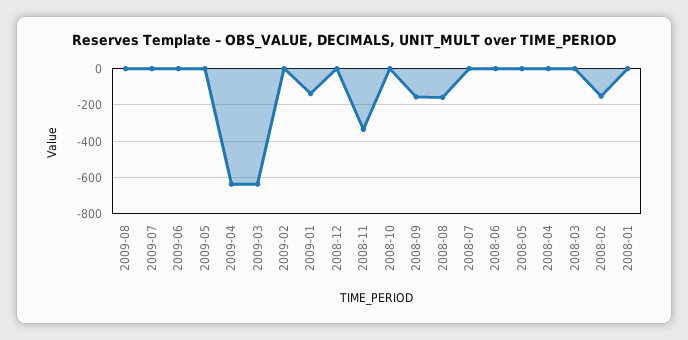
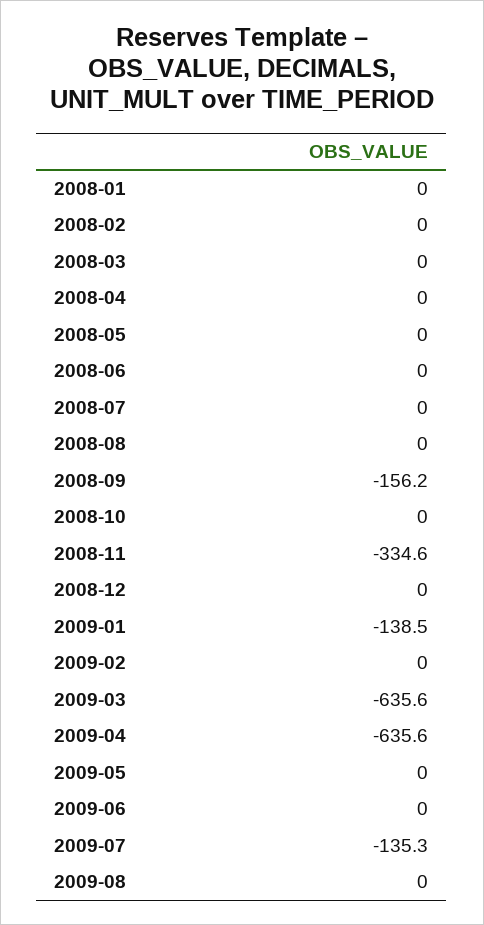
  {
    "2009-08": 0,
-   "2009-07": 0,
+   "2009-07": -135.3,
    "2009-06": 0,
    "2009-05": 0,
    "2009-04": -635.6,
    "2009-03": -635.6,
    "2009-02": 0,
    "2009-01": -138.5,
    "2008-12": 0,
    "2008-11": -334.6,
    "2008-10": 0,
    "2008-09": -156.2,
-   "2008-08": -150,
+   "2008-08": 0,
    "2008-07": 0,
    "2008-06": 0,
    "2008-05": 0,
    "2008-04": 0,
    "2008-03": 0,
-   "2008-02": -150,
+   "2008-02": 0,
    "2008-01": 0
  }

